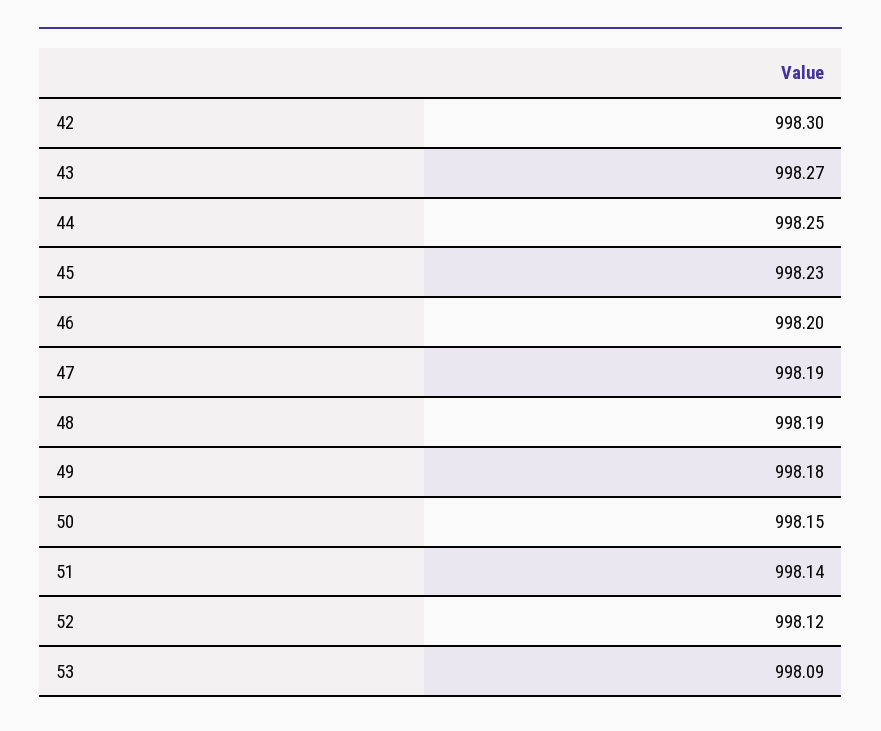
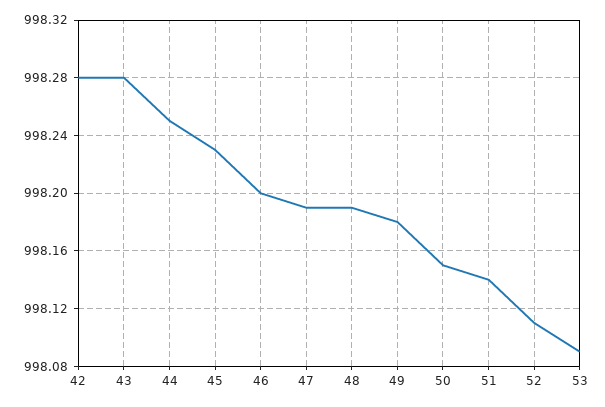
  {
-   "42": 998.3,
+   "42": 998.28,
-   "43": 998.27,
+   "43": 998.28,
    "44": 998.25,
    "45": 998.23,
    "46": 998.2,
    "47": 998.19,
    "48": 998.19,
    "49": 998.18,
    "50": 998.15,
    "51": 998.14,
-   "52": 998.12,
+   "52": 998.11,
    "53": 998.09
  }

